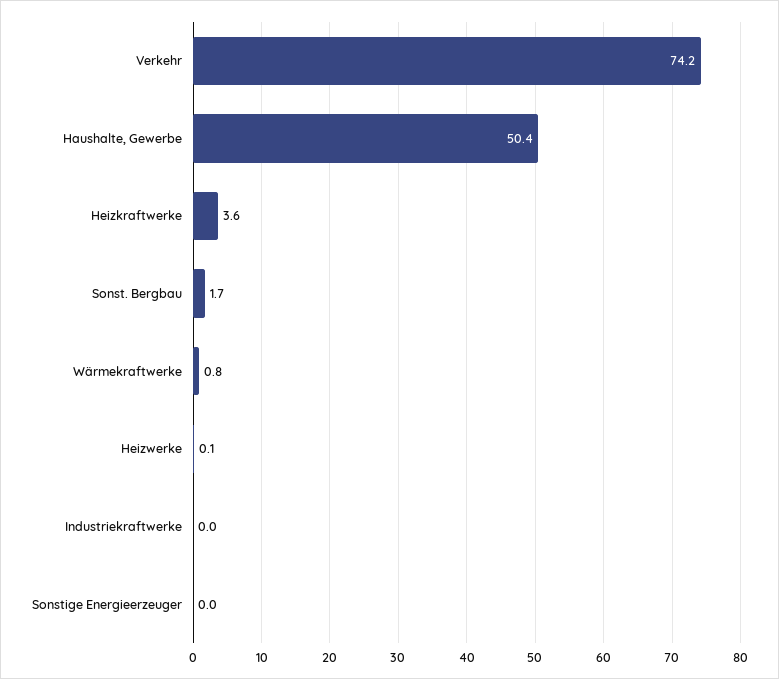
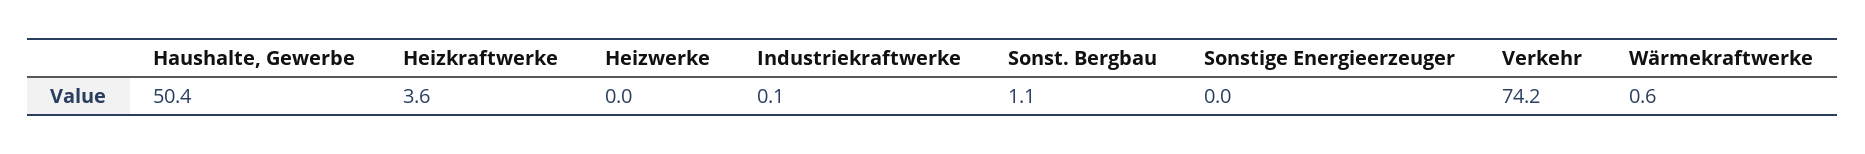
  {
    "Verkehr": 74.2,
    "Haushalte, Gewerbe": 50.4,
    "Heizkraftwerke": 3.6,
-   "Sonst. Bergbau": 1.7,
+   "Sonst. Bergbau": 1.1,
-   "Wärmekraftwerke": 0.8,
+   "Wärmekraftwerke": 0.6,
-   "Heizwerke": 0.1,
+   "Heizwerke": 0,
-   "Industriekraftwerke": 0,
+   "Industriekraftwerke": 0.1,
    "Sonstige Energieerzeuger": 0
  }

